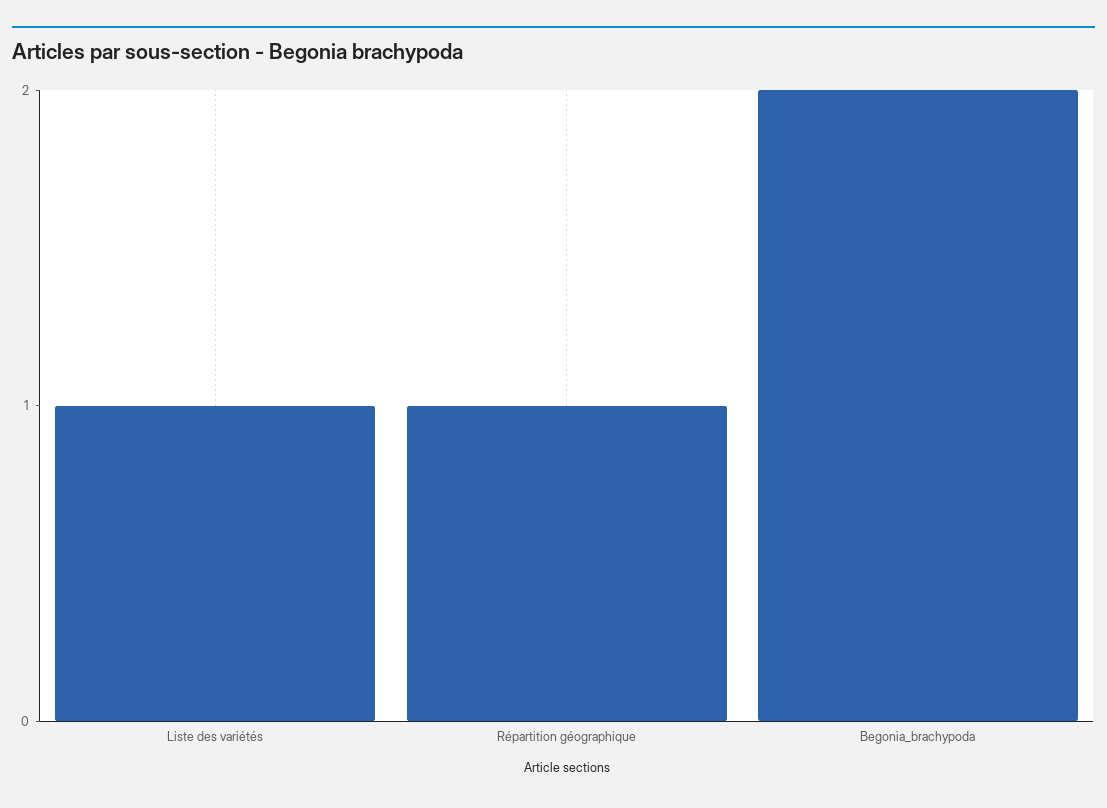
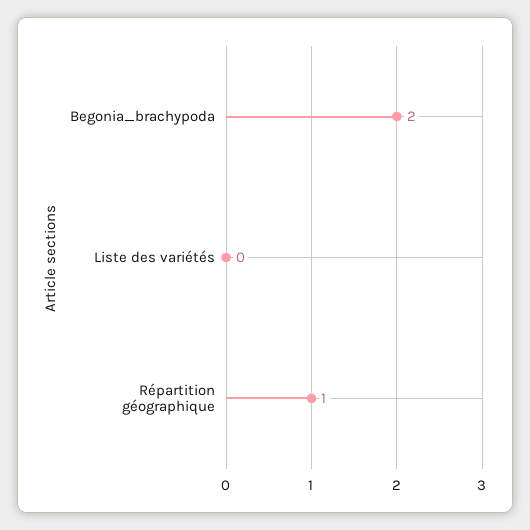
  {
-   "Liste des variétés": 1,
+   "Liste des variétés": 0,
    "Répartition géographique": 1,
    "Begonia_brachypoda": 2
  }

